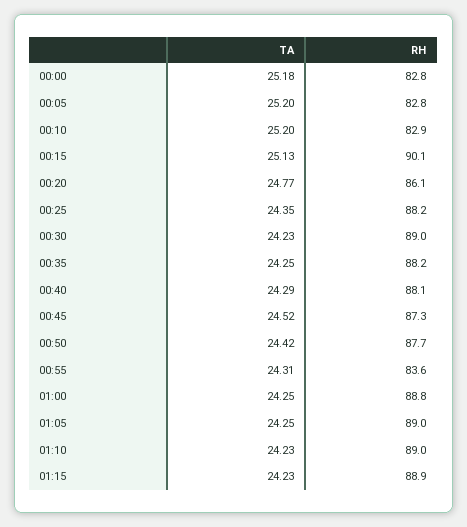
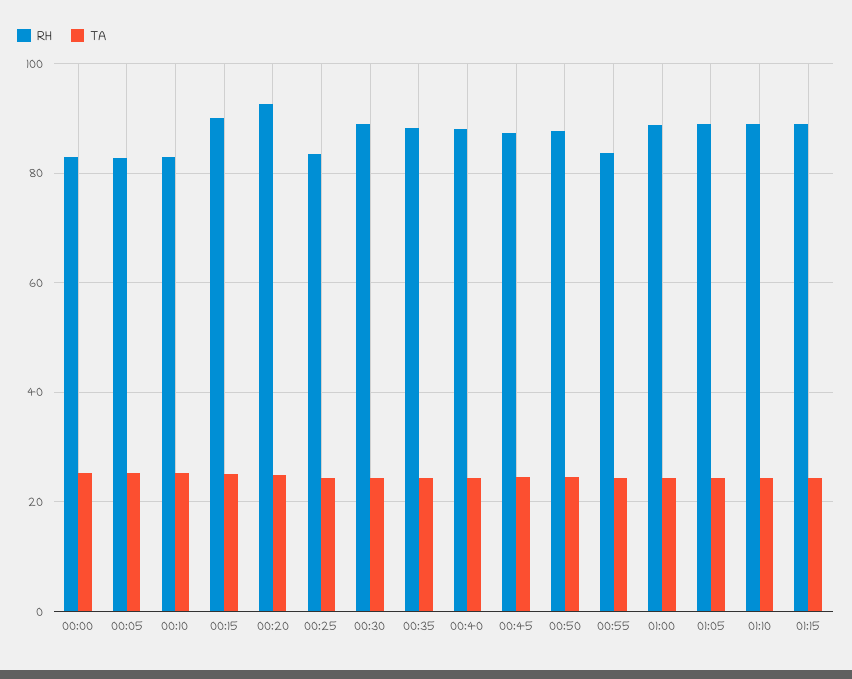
  {
    "TA": {
      "00:00": 25.18,
      "00:05": 25.2,
      "00:10": 25.2,
      "00:15": 25.13,
      "00:20": 24.77,
      "00:25": 24.35,
      "00:30": 24.23,
      "00:35": 24.25,
      "00:40": 24.29,
      "00:45": 24.52,
      "00:50": 24.42,
      "00:55": 24.31,
      "01:00": 24.25,
      "01:05": 24.25,
      "01:10": 24.23,
      "01:15": 24.23
    },
    "RH": {
      "00:00": 82.8,
      "00:05": 82.8,
      "00:10": 82.9,
      "00:15": 90.1,
-     "00:20": 86.1,
+     "00:20": 92,
-     "00:25": 88.2,
+     "00:25": 84,
      "00:30": 89,
      "00:35": 88.2,
      "00:40": 88.1,
      "00:45": 87.3,
      "00:50": 87.7,
      "00:55": 83.6,
      "01:00": 88.8,
      "01:05": 89,
      "01:10": 89,
      "01:15": 88.9
    }
  }

